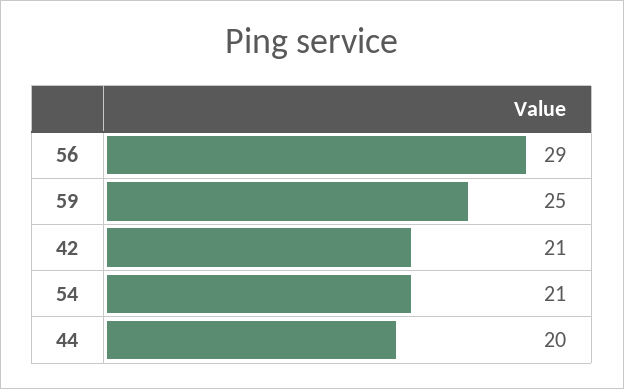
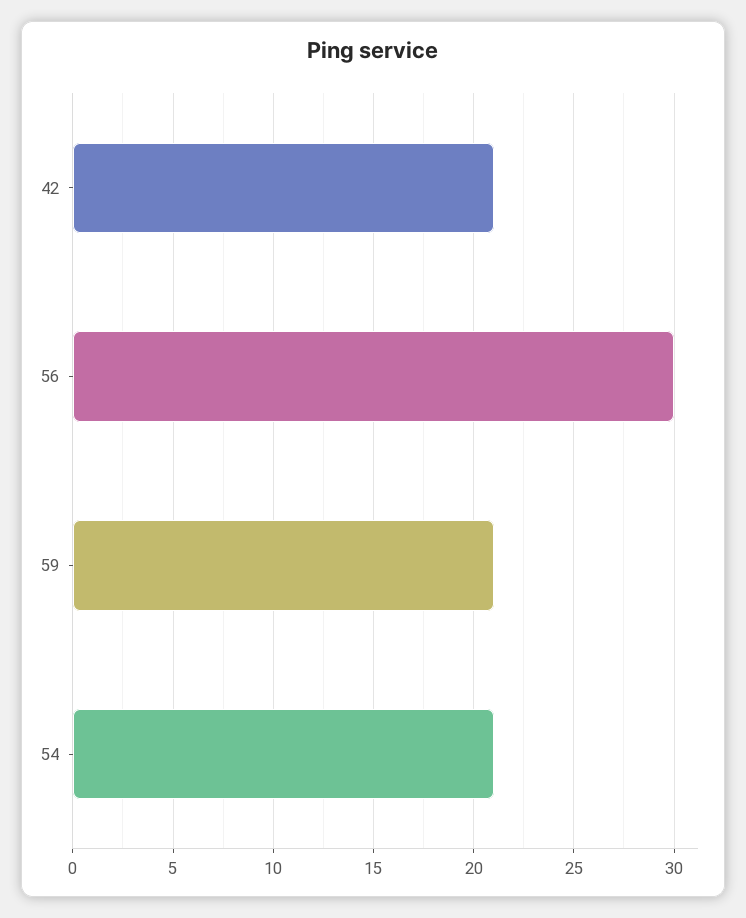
  {
-   "56": 29,
+   "56": 30,
-   "59": 25,
+   "59": 21,
    "42": 21,
-   "54": 21,
+   "54": 21
-   "44": 20
  }

